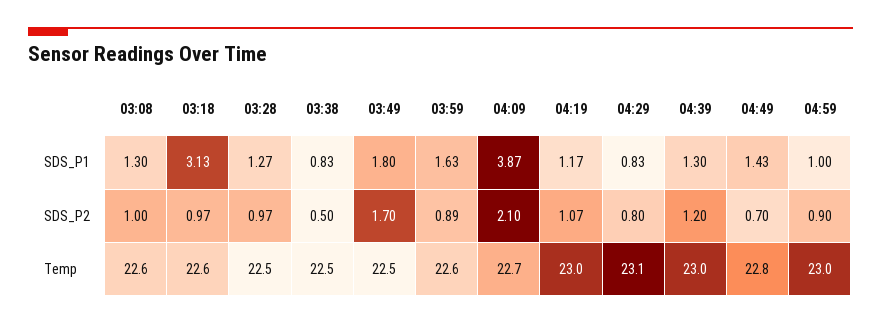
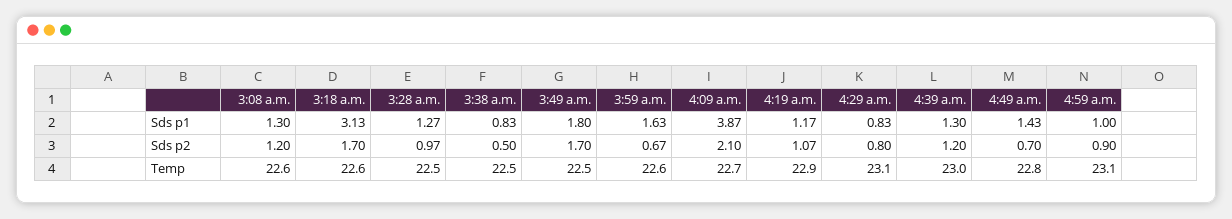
  {
    "03:08": {
      "SDS_P1": 1.3,
-     "SDS_P2": 1,
+     "SDS_P2": 1.2,
      "Temp": 22.6
    },
    "03:18": {
      "SDS_P1": 3.13,
-     "SDS_P2": 0.97,
+     "SDS_P2": 1.7,
      "Temp": 22.6
    },
    "03:28": {
      "SDS_P1": 1.27,
      "SDS_P2": 0.97,
      "Temp": 22.5
    },
    "03:38": {
      "SDS_P1": 0.83,
      "SDS_P2": 0.5,
      "Temp": 22.5
    },
    "03:49": {
      "SDS_P1": 1.8,
      "SDS_P2": 1.7,
      "Temp": 22.5
    },
    "03:59": {
      "SDS_P1": 1.63,
-     "SDS_P2": 0.89,
+     "SDS_P2": 0.67,
      "Temp": 22.6
    },
    "04:09": {
      "SDS_P1": 3.87,
      "SDS_P2": 2.1,
      "Temp": 22.7
    },
    "04:19": {
      "SDS_P1": 1.17,
      "SDS_P2": 1.07,
-     "Temp": 23
+     "Temp": 22.9
    },
    "04:29": {
      "SDS_P1": 0.83,
      "SDS_P2": 0.8,
      "Temp": 23.1
    },
    "04:39": {
      "SDS_P1": 1.3,
      "SDS_P2": 1.2,
      "Temp": 23
    },
    "04:49": {
      "SDS_P1": 1.43,
      "SDS_P2": 0.7,
      "Temp": 22.8
    },
    "04:59": {
      "SDS_P1": 1,
      "SDS_P2": 0.9,
-     "Temp": 23
+     "Temp": 23.1
    }
  }

